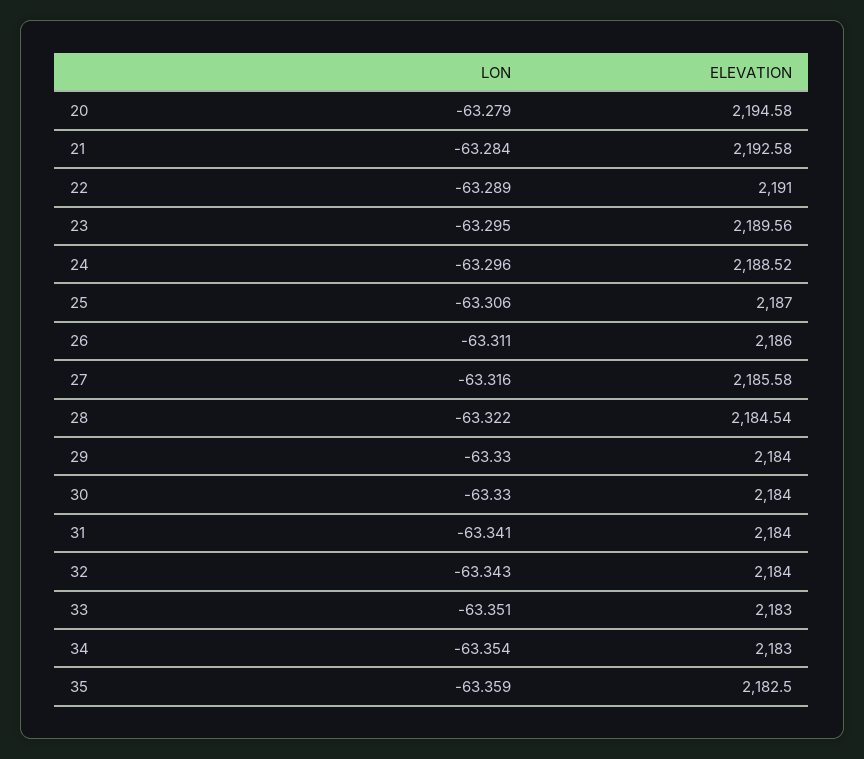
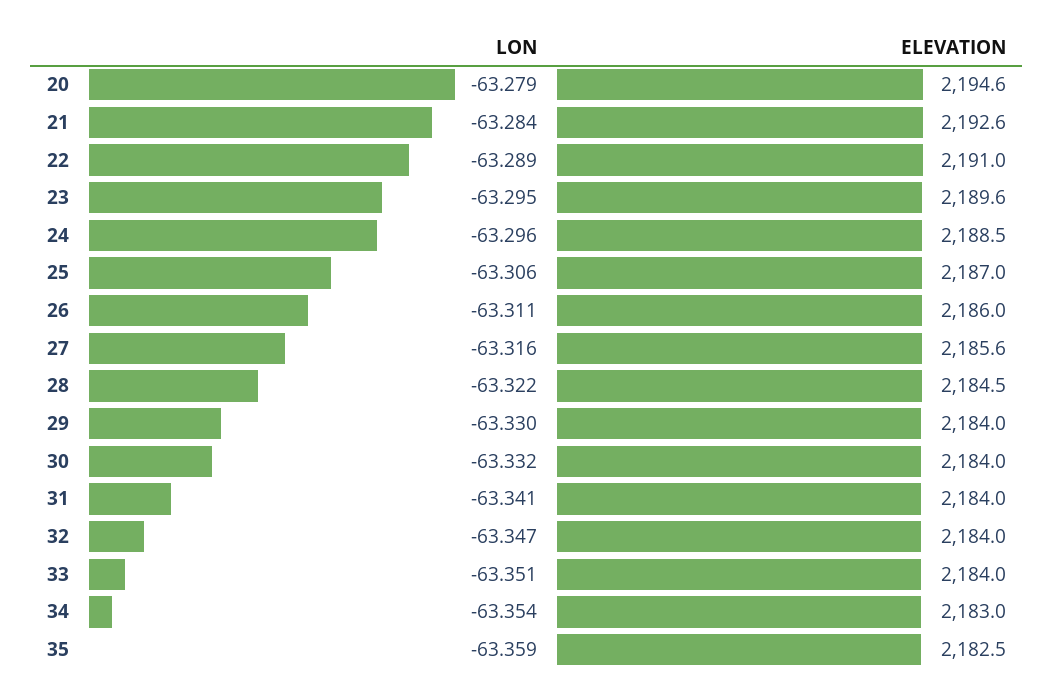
  {
    "LON": {
      "20": -63.279,
      "21": -63.284,
      "22": -63.289,
      "23": -63.295,
      "24": -63.296,
      "25": -63.306,
      "26": -63.311,
      "27": -63.316,
      "28": -63.322,
      "29": -63.33,
-     "30": -63.33,
+     "30": -63.332,
      "31": -63.341,
-     "32": -63.343,
+     "32": -63.347,
      "33": -63.351,
      "34": -63.354,
      "35": -63.359
    },
    "ELEVATION": {
      "20": 2194.58,
      "21": 2192.58,
      "22": 2191,
      "23": 2189.56,
      "24": 2188.52,
      "25": 2187,
      "26": 2186,
      "27": 2185.58,
      "28": 2184.54,
      "29": 2184,
      "30": 2184,
      "31": 2184,
      "32": 2184,
-     "33": 2183,
+     "33": 2184,
      "34": 2183,
      "35": 2182.5
    }
  }

